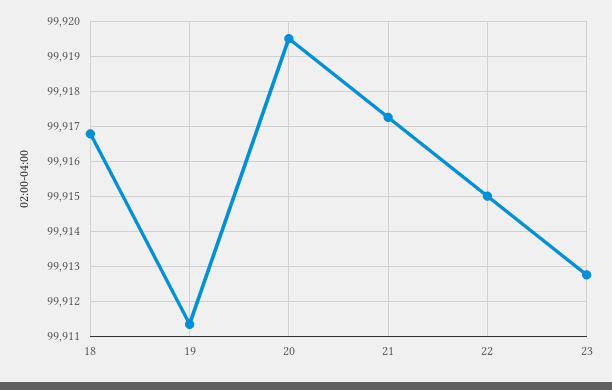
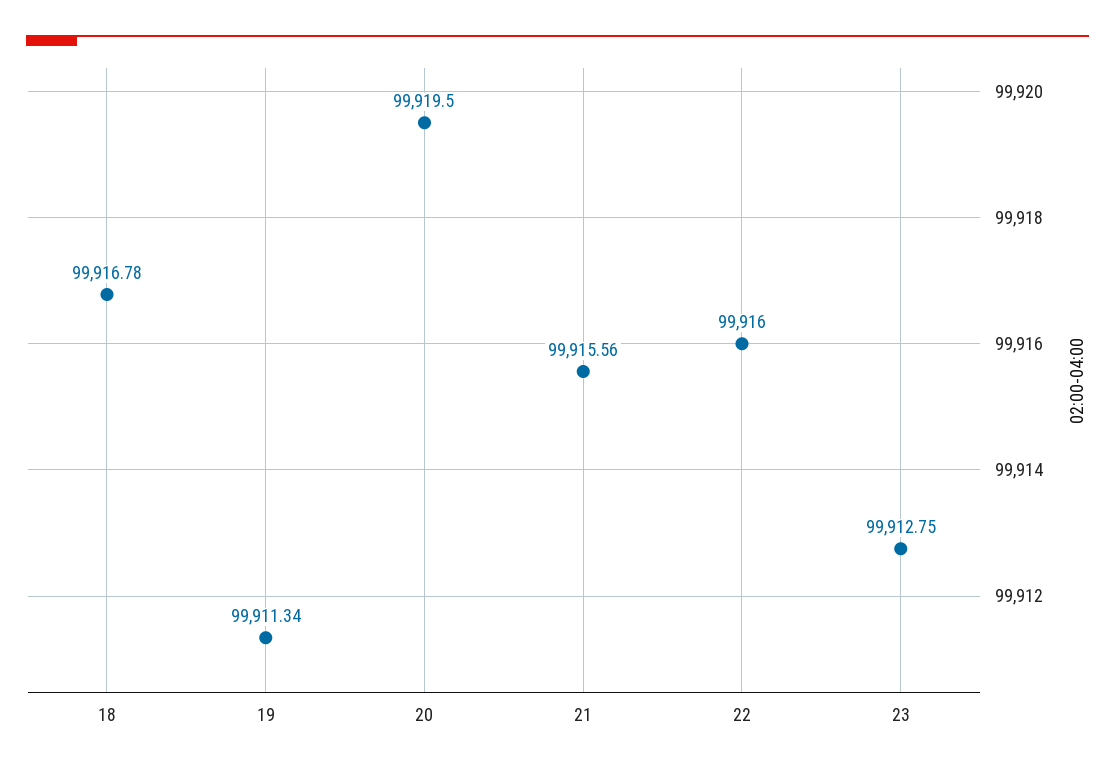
  {
    "18": 99916.78,
    "19": 99911.34,
    "20": 99919.5,
-   "21": 99917.2,
+   "21": 99915.56,
-   "22": 99915,
+   "22": 99916,
    "23": 99912.75
  }

